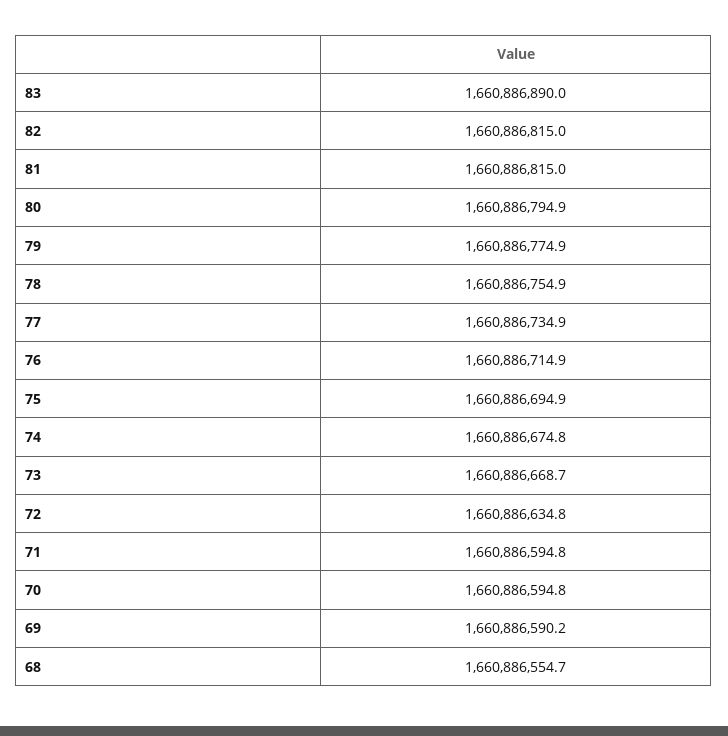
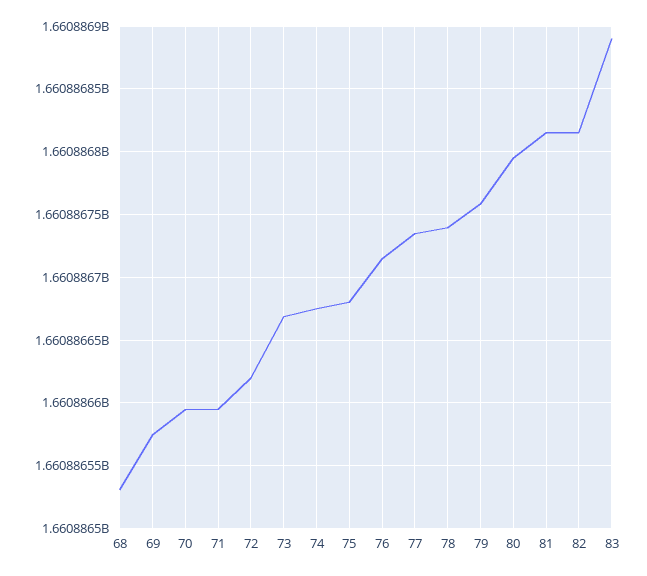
  {
    "83": 1660886890,
    "82": 1660886815,
    "81": 1660886815,
    "80": 1660886794.9,
-   "79": 1660886774.9,
+   "79": 1660886760,
-   "78": 1660886754.9,
+   "78": 1660886740,
    "77": 1660886734.9,
    "76": 1660886714.9,
-   "75": 1660886694.9,
+   "75": 1660886680,
    "74": 1660886674.8,
    "73": 1660886668.7,
-   "72": 1660886634.8,
+   "72": 1660886620,
    "71": 1660886594.8,
    "70": 1660886594.8,
-   "69": 1660886590.2,
+   "69": 1660886575,
-   "68": 1660886554.7
+   "68": 1660886530
  }

